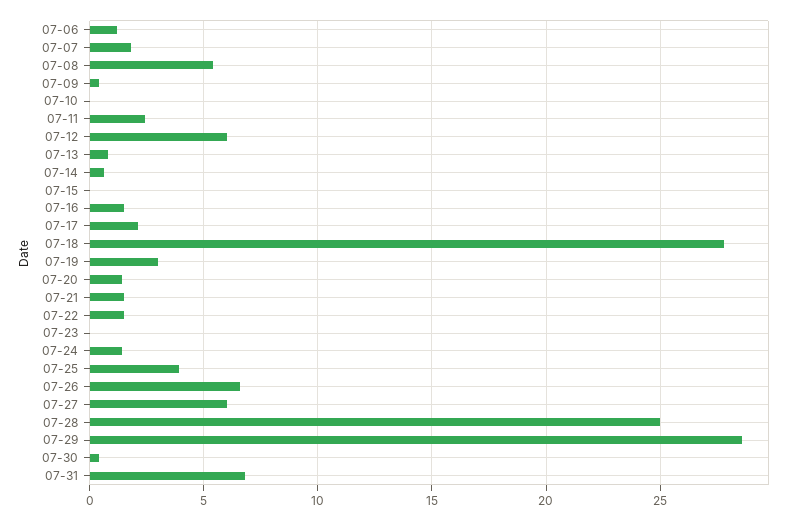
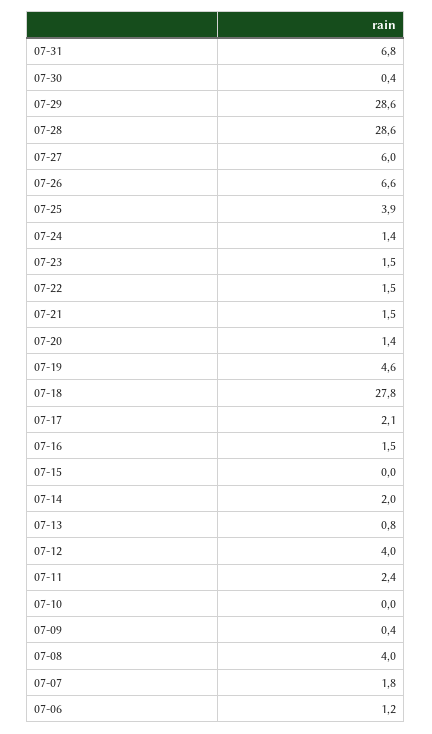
  {
    "07-06": 1.2,
    "07-07": 1.8,
-   "07-08": 5.5,
+   "07-08": 4,
    "07-09": 0.4,
    "07-10": 0,
    "07-11": 2.4,
-   "07-12": 6,
+   "07-12": 4,
    "07-13": 0.8,
-   "07-14": 0.5,
+   "07-14": 2,
    "07-15": 0,
    "07-16": 1.5,
    "07-17": 2.1,
    "07-18": 27.8,
-   "07-19": 3,
+   "07-19": 4.6,
    "07-20": 1.4,
    "07-21": 1.5,
    "07-22": 1.5,
-   "07-23": 0,
+   "07-23": 1.5,
    "07-24": 1.4,
    "07-25": 3.9,
    "07-26": 6.6,
    "07-27": 6,
-   "07-28": 25,
+   "07-28": 28.6,
    "07-29": 28.6,
    "07-30": 0.4,
    "07-31": 6.8
  }

